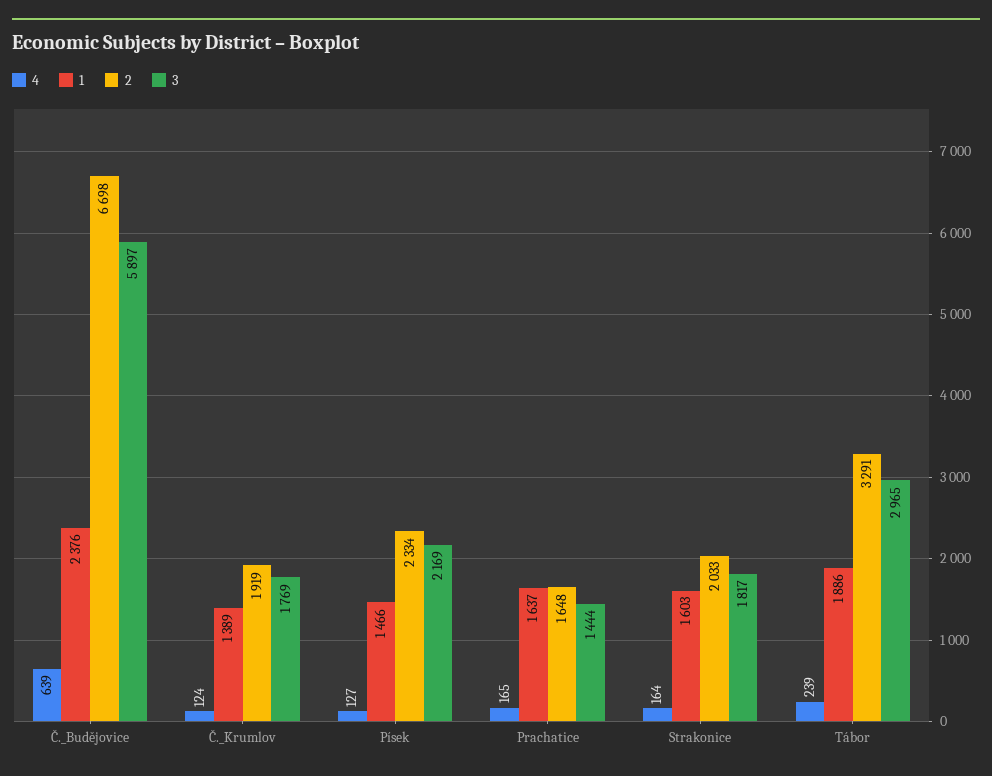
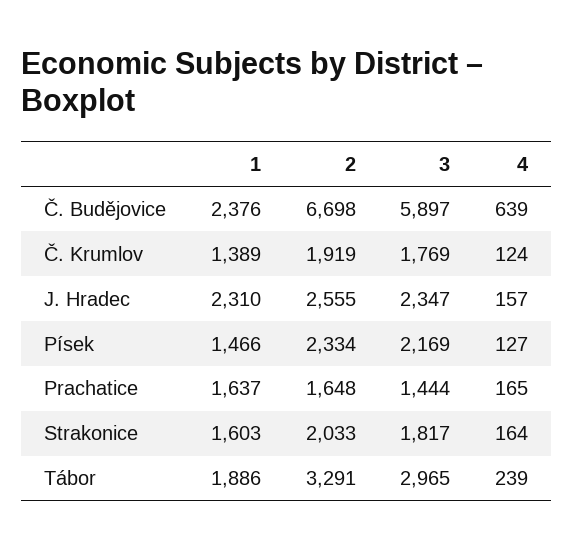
  {
    "4": {
      "Č._Budějovice": 639,
      "Č._Krumlov": 124,
      "Písek": 127,
      "Prachatice": 165,
      "Strakonice": 164,
-     "Tábor": 239
+     "Tábor": 239,
+     "J. Hradec": 157
    },
    "1": {
      "Č._Budějovice": 2376,
      "Č._Krumlov": 1389,
      "Písek": 1466,
      "Prachatice": 1637,
      "Strakonice": 1603,
-     "Tábor": 1886
+     "Tábor": 1886,
+     "J. Hradec": 2310
    },
    "2": {
      "Č._Budějovice": 6698,
      "Č._Krumlov": 1919,
      "Písek": 2334,
      "Prachatice": 1648,
      "Strakonice": 2033,
-     "Tábor": 3291
+     "Tábor": 3291,
+     "J. Hradec": 2555
    },
    "3": {
      "Č._Budějovice": 5897,
      "Č._Krumlov": 1769,
      "Písek": 2169,
      "Prachatice": 1444,
      "Strakonice": 1817,
-     "Tábor": 2965
+     "Tábor": 2965,
+     "J. Hradec": 2347
    }
  }

